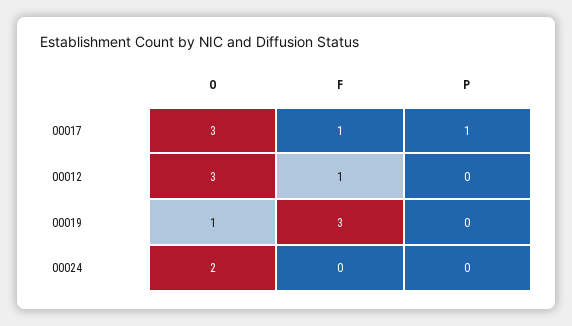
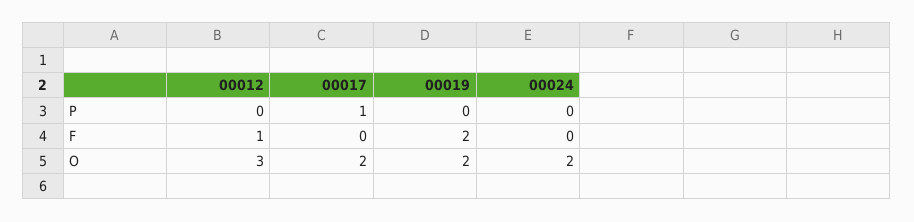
  {
    "O": {
-     "00017": 3,
+     "00017": 2,
      "00012": 3,
-     "00019": 1,
+     "00019": 2,
      "00024": 2
    },
    "F": {
-     "00017": 1,
+     "00017": 0,
      "00012": 1,
-     "00019": 3,
+     "00019": 2,
      "00024": 0
    },
    "P": {
      "00017": 1,
      "00012": 0,
      "00019": 0,
      "00024": 0
    }
  }

